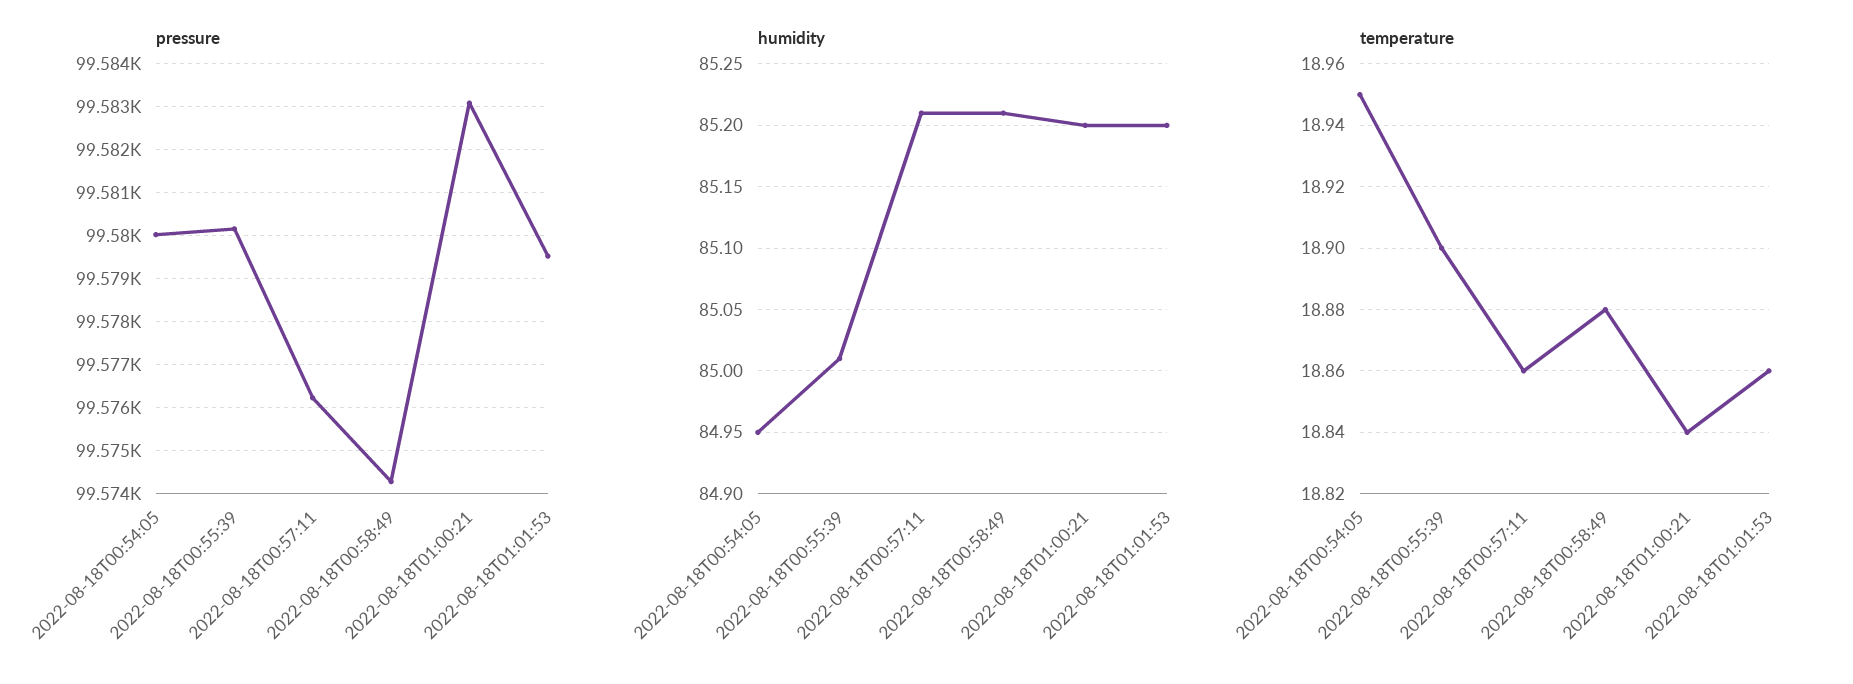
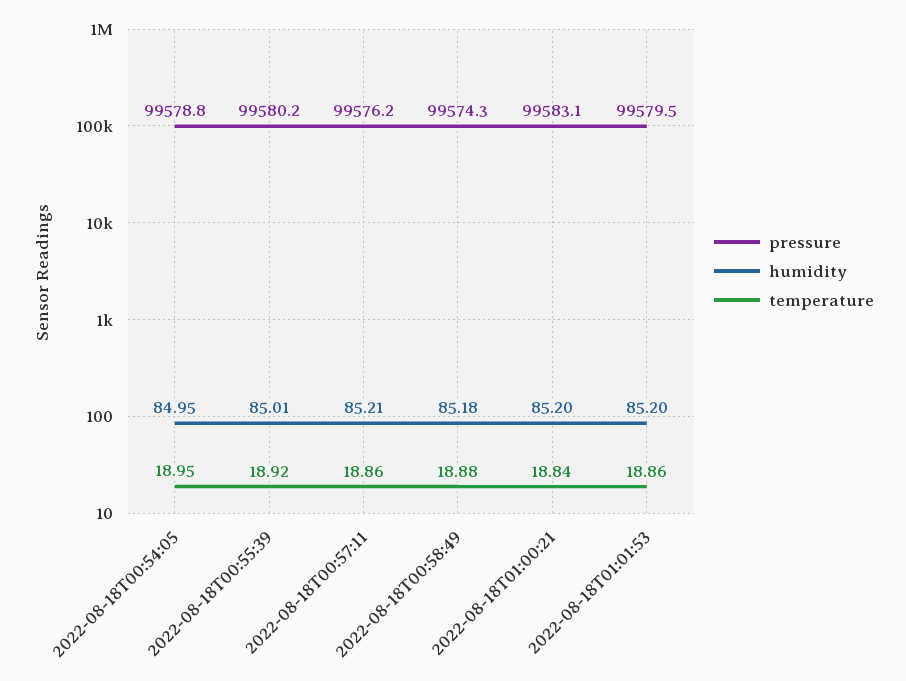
  {
    "pressure": {
-     "2022-08-18T00:54:05": 99580,
+     "2022-08-18T00:54:05": 99578.8,
      "2022-08-18T00:55:39": 99580.2,
      "2022-08-18T00:57:11": 99576.2,
      "2022-08-18T00:58:49": 99574.3,
      "2022-08-18T01:00:21": 99583.1,
      "2022-08-18T01:01:53": 99579.5
    },
    "humidity": {
      "2022-08-18T00:54:05": 84.95,
      "2022-08-18T00:55:39": 85.01,
      "2022-08-18T00:57:11": 85.21,
-     "2022-08-18T00:58:49": 85.21,
+     "2022-08-18T00:58:49": 85.18,
      "2022-08-18T01:00:21": 85.2,
      "2022-08-18T01:01:53": 85.2
    },
    "temperature": {
      "2022-08-18T00:54:05": 18.95,
-     "2022-08-18T00:55:39": 18.9,
+     "2022-08-18T00:55:39": 18.92,
      "2022-08-18T00:57:11": 18.86,
      "2022-08-18T00:58:49": 18.88,
      "2022-08-18T01:00:21": 18.84,
      "2022-08-18T01:01:53": 18.86
    }
  }

